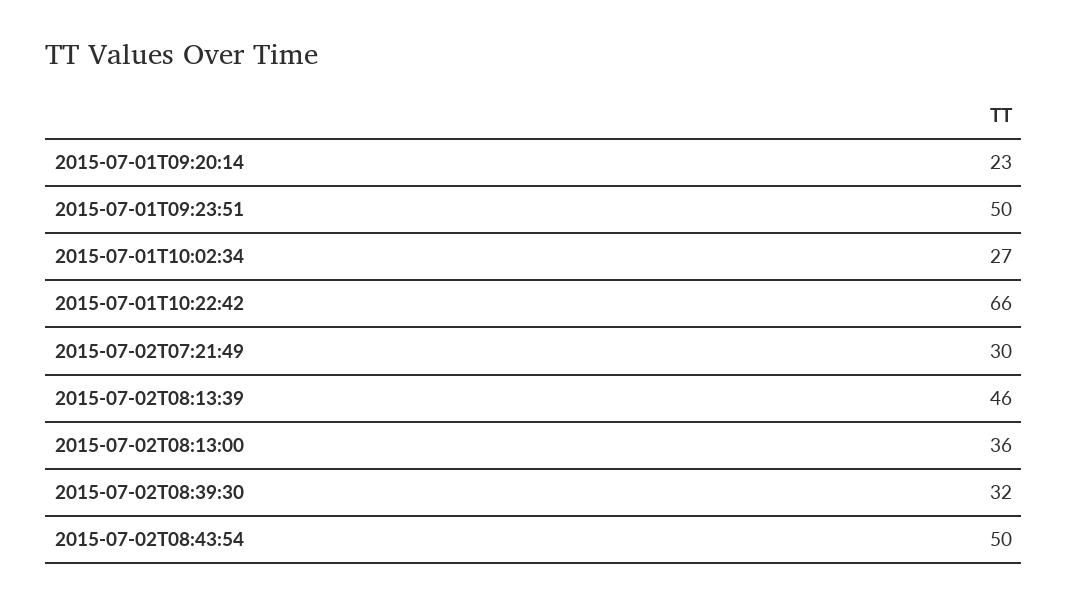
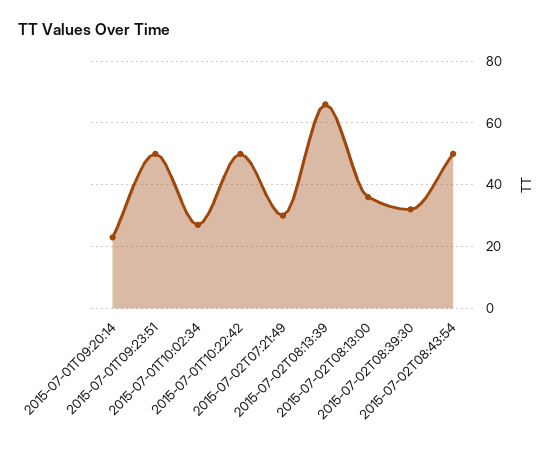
  {
    "2015-07-01T09:20:14": 23,
    "2015-07-01T09:23:51": 50,
    "2015-07-01T10:02:34": 27,
-   "2015-07-01T10:22:42": 66,
+   "2015-07-01T10:22:42": 50,
    "2015-07-02T07:21:49": 30,
-   "2015-07-02T08:13:39": 46,
+   "2015-07-02T08:13:39": 65,
    "2015-07-02T08:13:00": 36,
    "2015-07-02T08:39:30": 32,
    "2015-07-02T08:43:54": 50
  }

